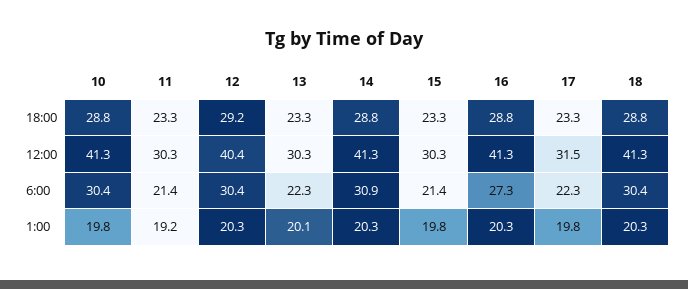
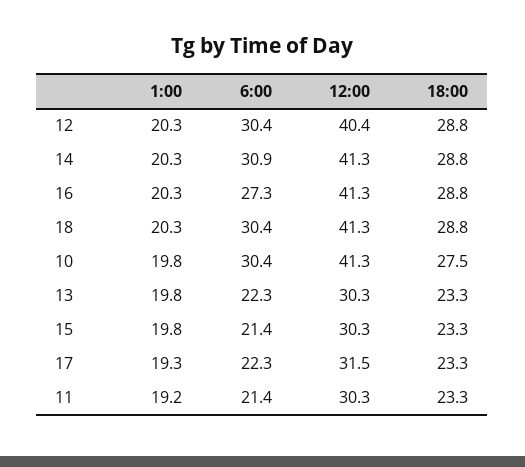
  {
    "10": {
-     "18:00": 28.8,
+     "18:00": 27.5,
      "12:00": 41.3,
      "6:00": 30.4,
      "1:00": 19.8
    },
    "11": {
      "18:00": 23.3,
      "12:00": 30.3,
      "6:00": 21.4,
      "1:00": 19.2
    },
    "12": {
-     "18:00": 29.2,
+     "18:00": 28.8,
      "12:00": 40.4,
      "6:00": 30.4,
      "1:00": 20.3
    },
    "13": {
      "18:00": 23.3,
      "12:00": 30.3,
      "6:00": 22.3,
-     "1:00": 20.1
+     "1:00": 19.8
    },
    "14": {
      "18:00": 28.8,
      "12:00": 41.3,
      "6:00": 30.9,
      "1:00": 20.3
    },
    "15": {
      "18:00": 23.3,
      "12:00": 30.3,
      "6:00": 21.4,
      "1:00": 19.8
    },
    "16": {
      "18:00": 28.8,
      "12:00": 41.3,
      "6:00": 27.3,
      "1:00": 20.3
    },
    "17": {
      "18:00": 23.3,
      "12:00": 31.5,
      "6:00": 22.3,
-     "1:00": 19.8
+     "1:00": 19.3
    },
    "18": {
      "18:00": 28.8,
      "12:00": 41.3,
      "6:00": 30.4,
      "1:00": 20.3
    }
  }

